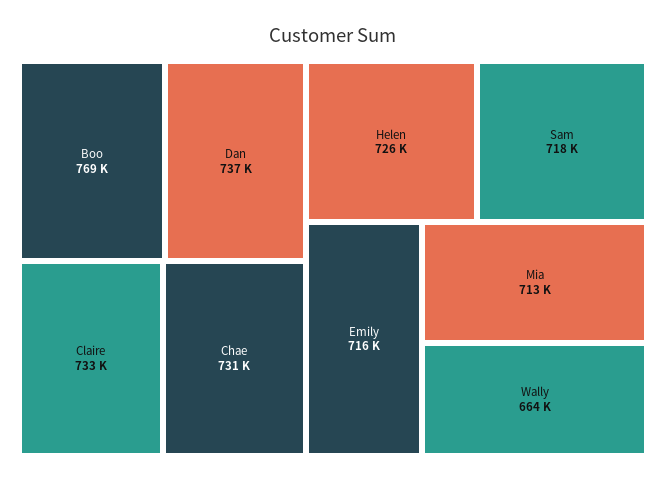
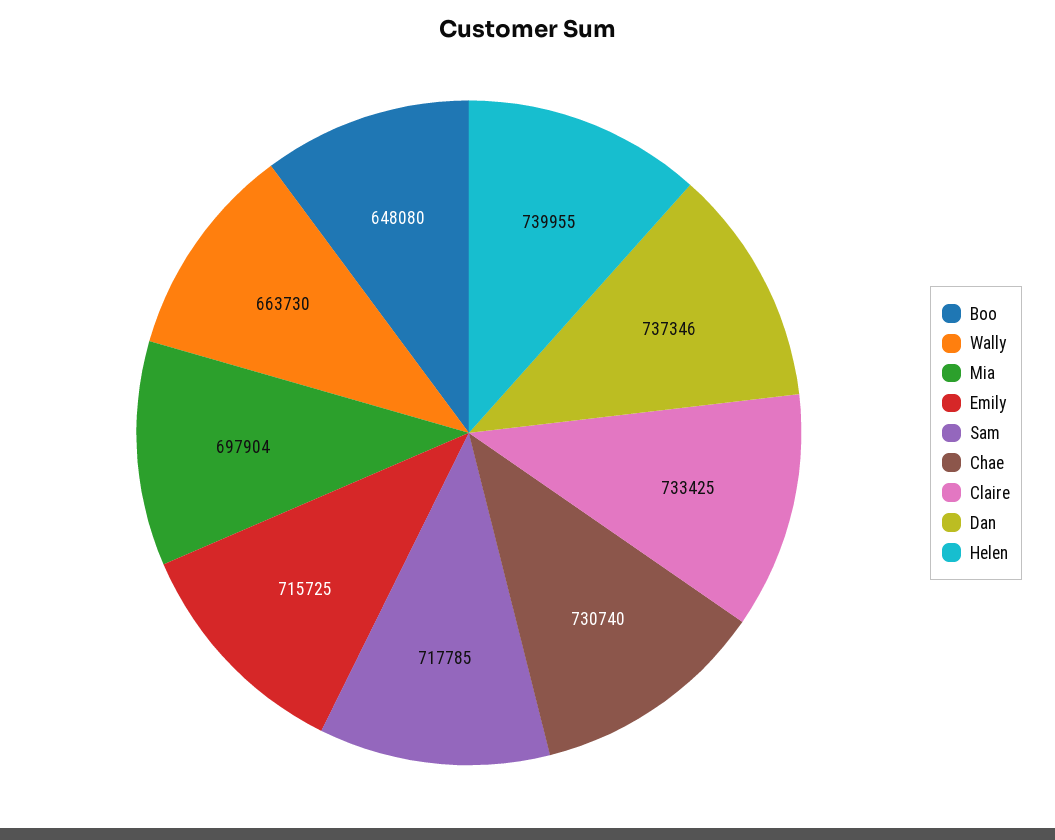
  {
-   "Boo": 769000,
+   "Boo": 648080,
    "Dan": 737346,
    "Claire": 733425,
    "Chae": 730740,
-   "Helen": 726000,
+   "Helen": 739955,
    "Sam": 717785,
    "Emily": 715725,
-   "Mia": 713000,
+   "Mia": 697904,
    "Wally": 663730
  }

